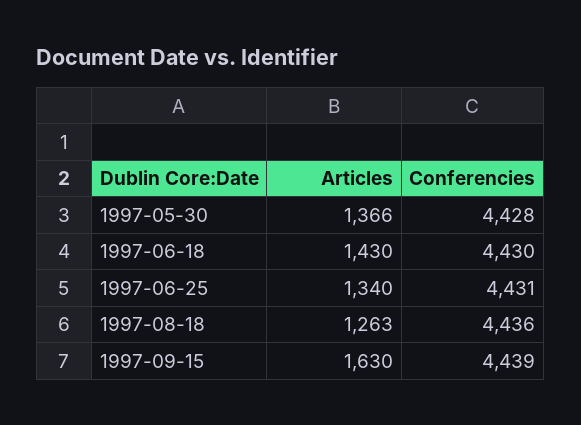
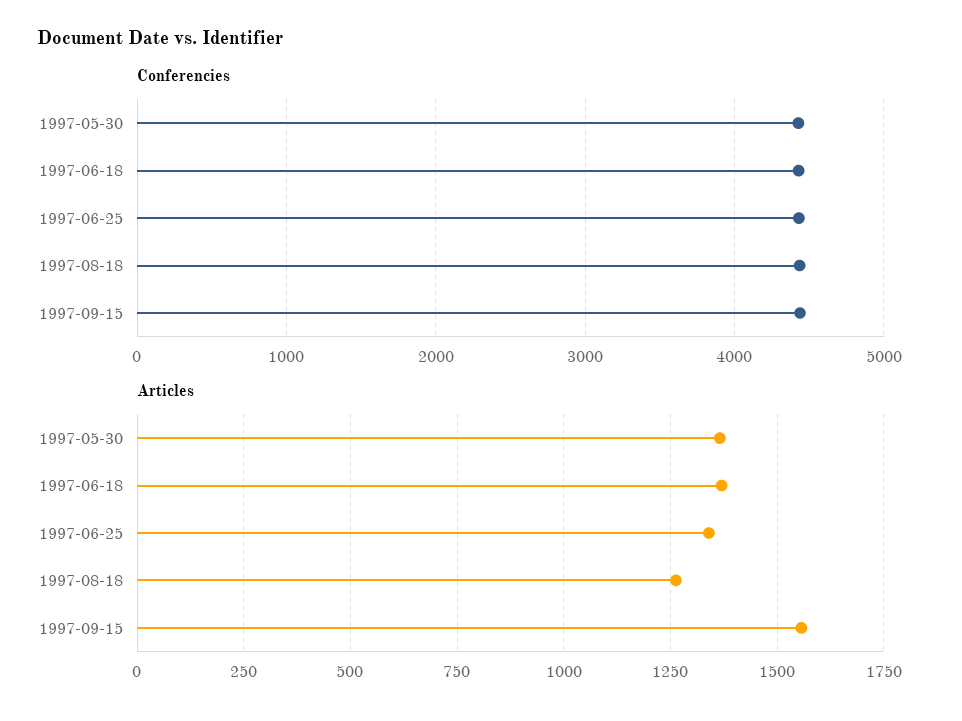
  {
    "Articles": {
      "1997-05-30": 1366,
-     "1997-06-18": 1430,
+     "1997-06-18": 1375,
      "1997-06-25": 1340,
      "1997-08-18": 1263,
-     "1997-09-15": 1630
+     "1997-09-15": 1550
    },
    "Conferencies": {
      "1997-05-30": 4428,
      "1997-06-18": 4430,
      "1997-06-25": 4431,
      "1997-08-18": 4436,
      "1997-09-15": 4439
    }
  }

